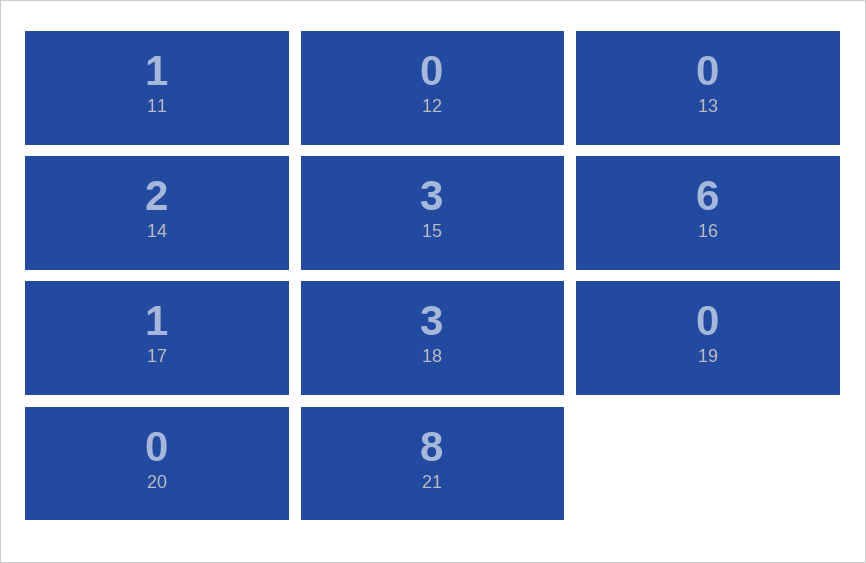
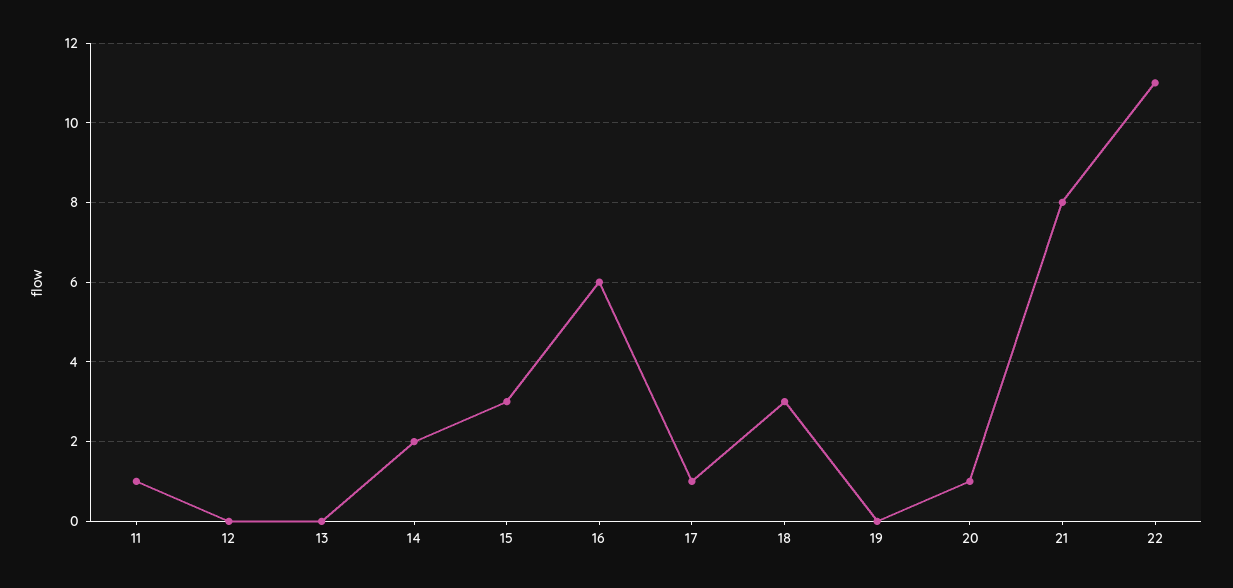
  {
    "11": 1,
    "12": 0,
    "13": 0,
    "14": 2,
    "15": 3,
    "16": 6,
    "17": 1,
    "18": 3,
    "19": 0,
-   "20": 0,
+   "20": 1,
-   "21": 8
+   "21": 8,
+   "22": 11
  }

